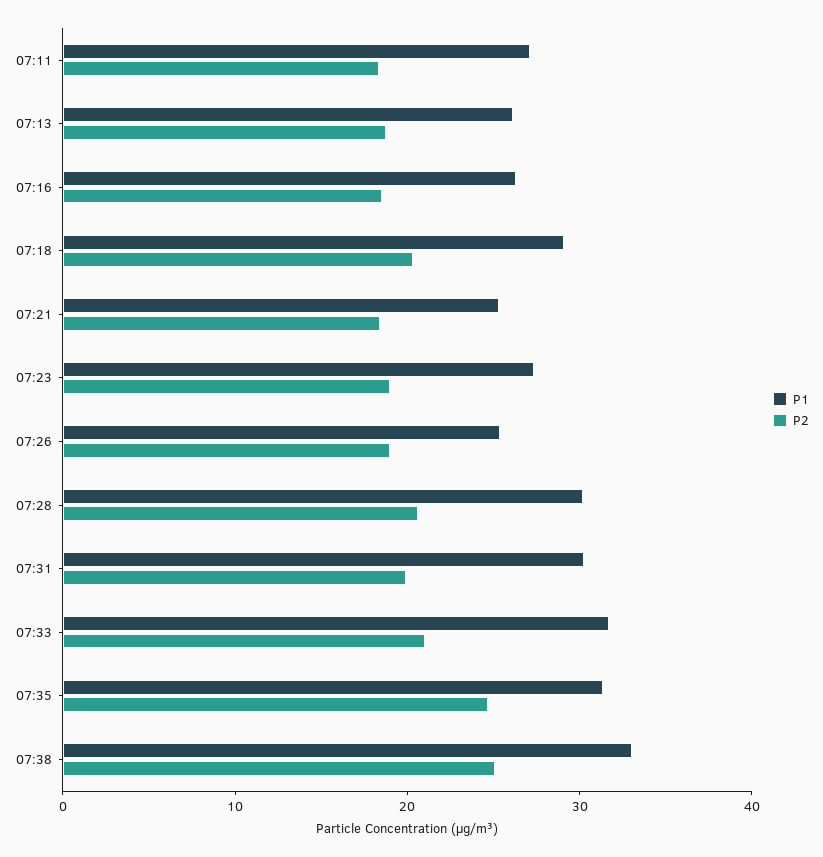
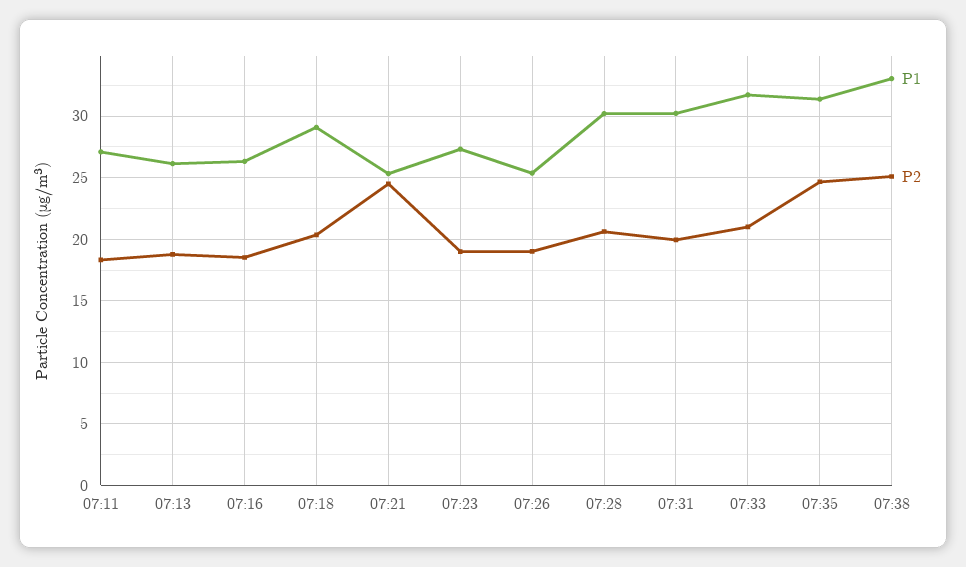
  {
    "P1": {
      "07:11": 27,
      "07:13": 26,
      "07:16": 26.5,
      "07:18": 29,
      "07:21": 25.5,
      "07:23": 27.5,
      "07:26": 25.5,
      "07:28": 30,
      "07:31": 30,
      "07:33": 31.5,
      "07:35": 31.5,
      "07:38": 33
    },
    "P2": {
      "07:11": 18.5,
      "07:13": 19,
      "07:16": 18.5,
      "07:18": 20.5,
-     "07:21": 18,
+     "07:21": 24.5,
      "07:23": 19,
      "07:26": 19,
      "07:28": 20.5,
      "07:31": 20,
      "07:33": 21,
      "07:35": 24.5,
      "07:38": 25
    }
  }

